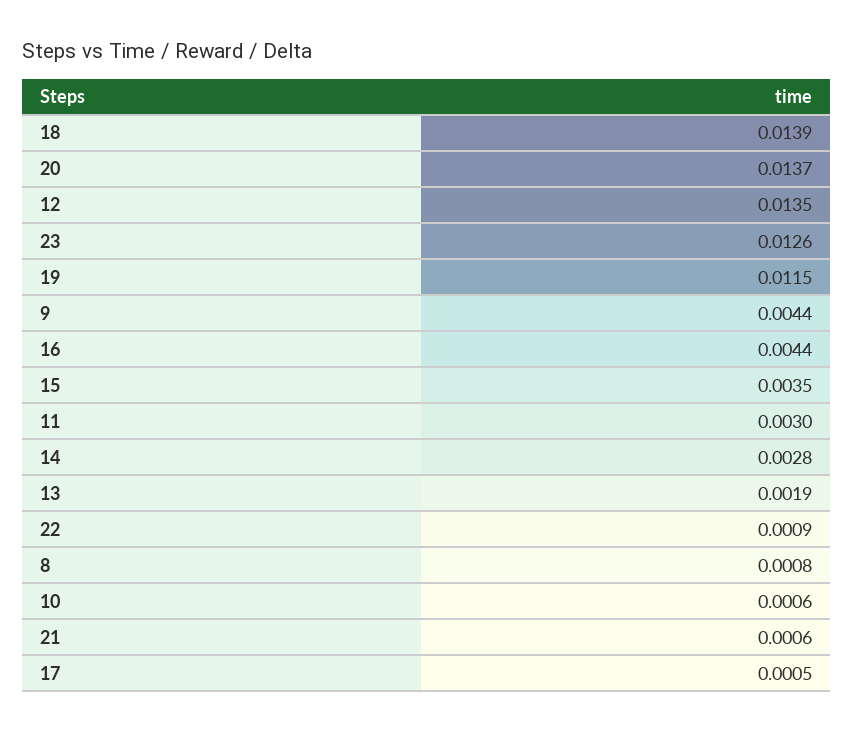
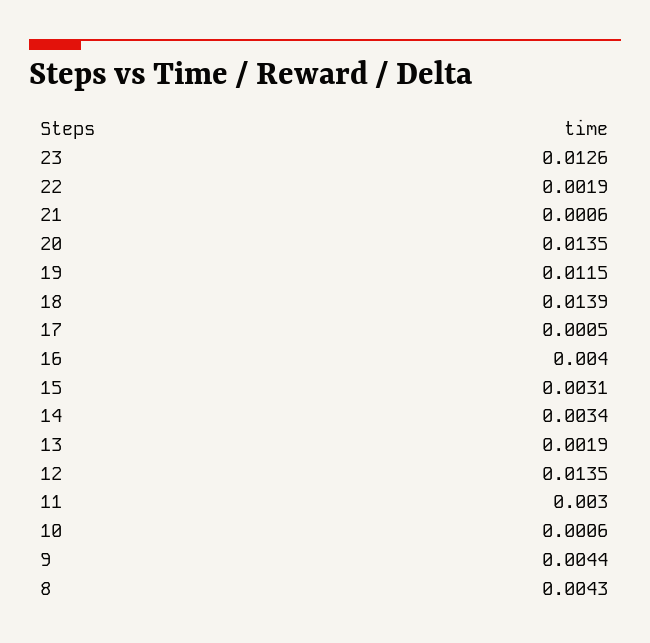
  {
    "18": 0.0139,
-   "20": 0.0137,
+   "20": 0.0135,
    "12": 0.0135,
    "23": 0.0126,
    "19": 0.0115,
    "9": 0.0044,
-   "16": 0.0044,
+   "16": 0.004,
-   "15": 0.0035,
+   "15": 0.0031,
    "11": 0.003,
-   "14": 0.0028,
+   "14": 0.0034,
    "13": 0.0019,
-   "22": 0.0009,
+   "22": 0.0019,
-   "8": 0.0008,
+   "8": 0.0043,
    "10": 0.0006,
    "21": 0.0006,
    "17": 0.0005
  }

